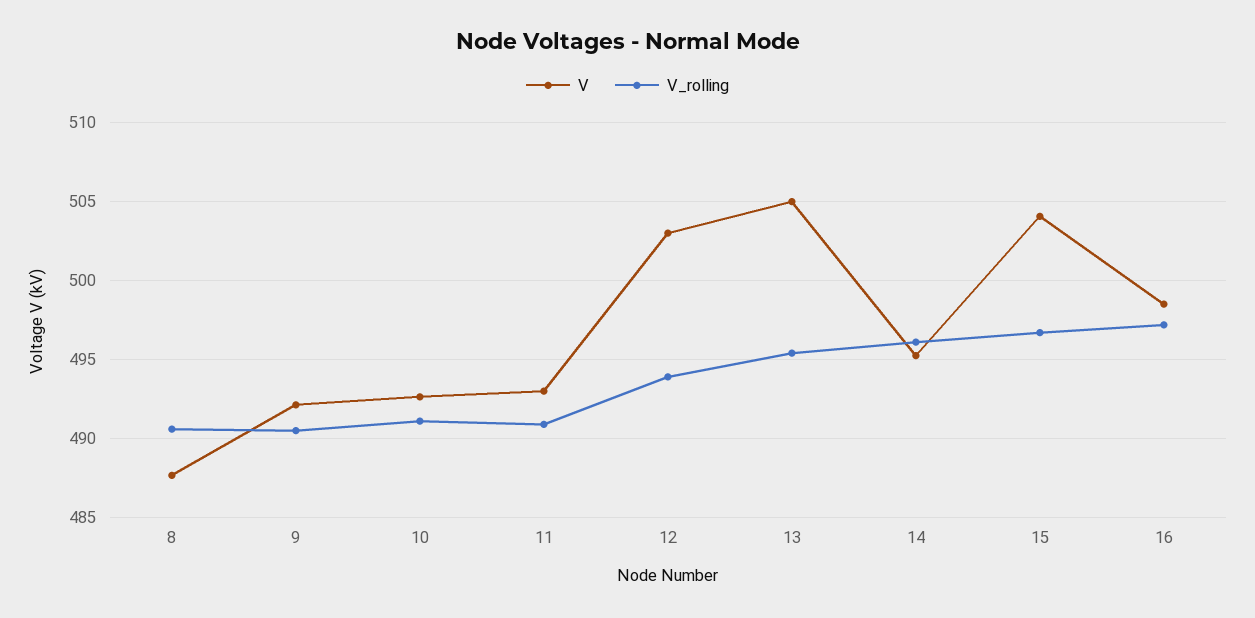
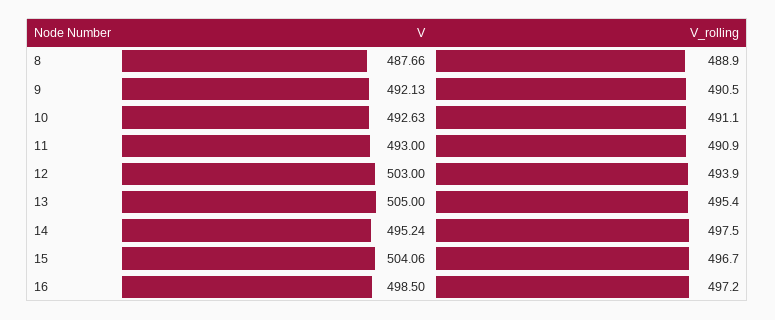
  {
    "V": {
      "8": 487.66,
      "9": 492.13,
      "10": 492.63,
      "11": 493,
      "12": 503,
      "13": 505,
      "14": 495.24,
      "15": 504.06,
      "16": 498.5
    },
    "V_rolling": {
-     "8": 490.5,
+     "8": 488.9,
      "9": 490.5,
      "10": 491.1,
      "11": 490.9,
      "12": 493.9,
      "13": 495.4,
-     "14": 496,
+     "14": 497.5,
      "15": 496.7,
      "16": 497.2
    }
  }

